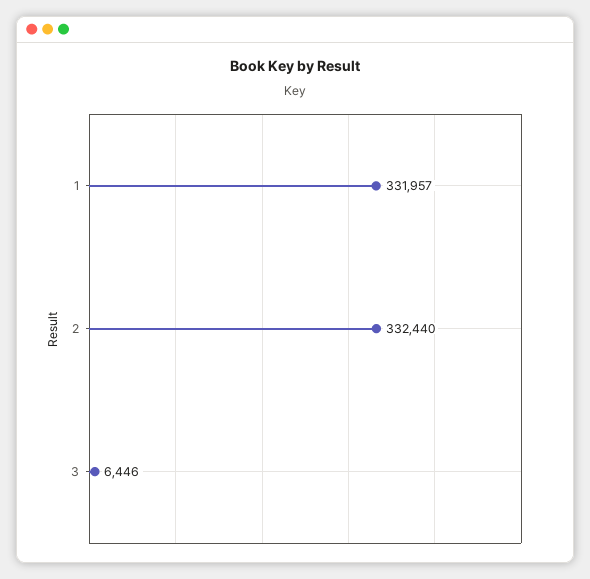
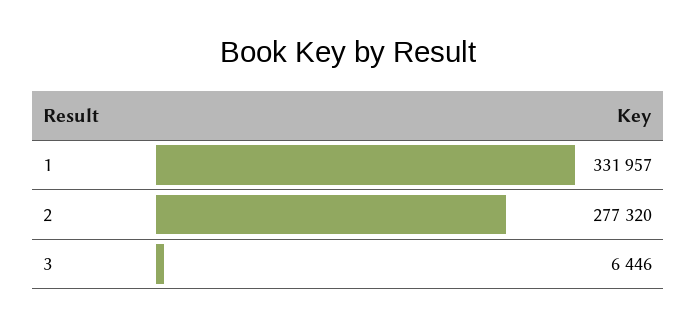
  {
    "1": 331957,
-   "2": 332440,
+   "2": 277320,
    "3": 6446
  }

